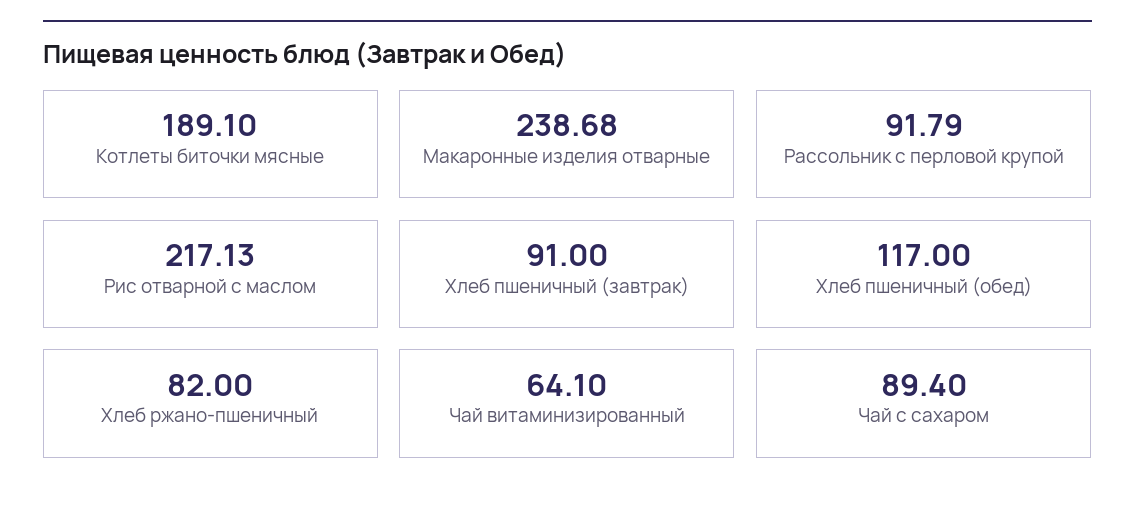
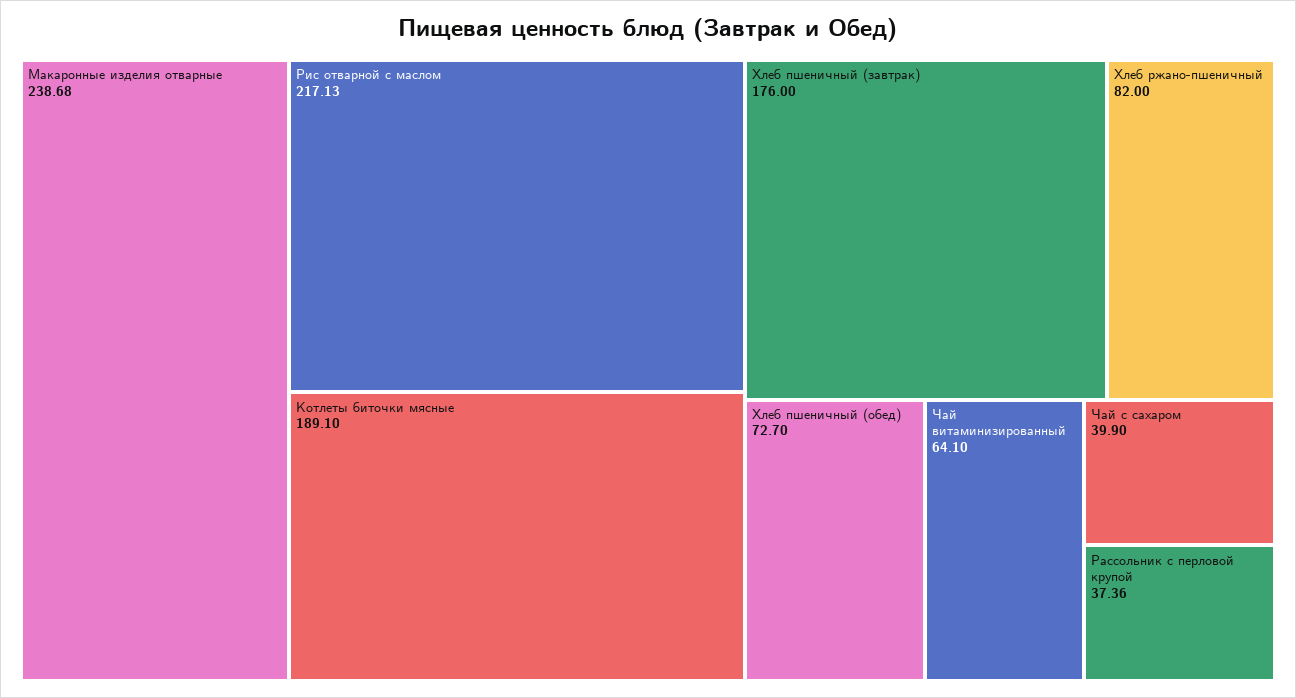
  {
    "Котлеты биточки мясные": 189.1,
    "Макаронные изделия отварные": 238.68,
-   "Рассольник с перловой крупой": 91.79,
+   "Рассольник с перловой крупой": 37.36,
    "Рис отварной с маслом": 217.13,
-   "Хлеб пшеничный (завтрак)": 91,
+   "Хлеб пшеничный (завтрак)": 176,
-   "Хлеб пшеничный (обед)": 117,
+   "Хлеб пшеничный (обед)": 72.7,
    "Хлеб ржано-пшеничный": 82,
    "Чай витаминизированный": 64.1,
-   "Чай с сахаром": 89.4
+   "Чай с сахаром": 39.9
  }

